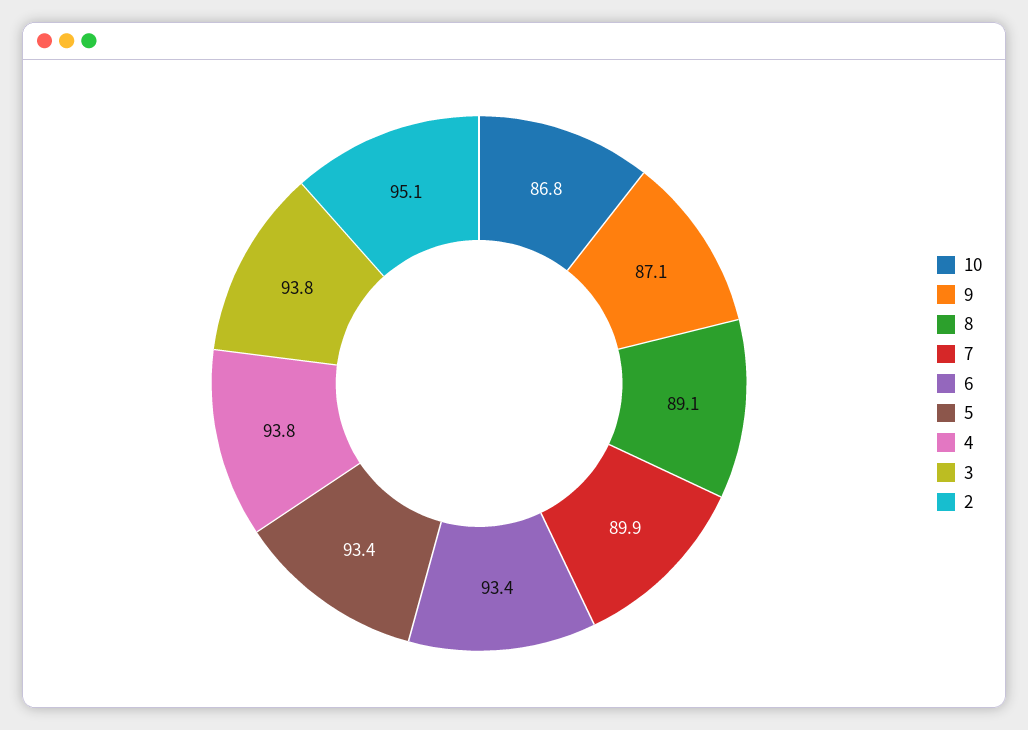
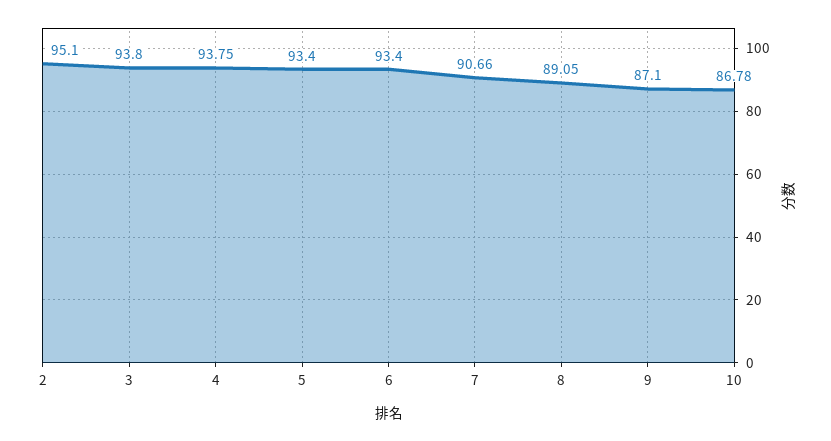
  {
    "10": 86.78,
    "9": 87.1,
    "8": 89.05,
-   "7": 89.9,
+   "7": 90.66,
    "6": 93.4,
    "5": 93.4,
    "4": 93.75,
    "3": 93.8,
    "2": 95.1
  }

